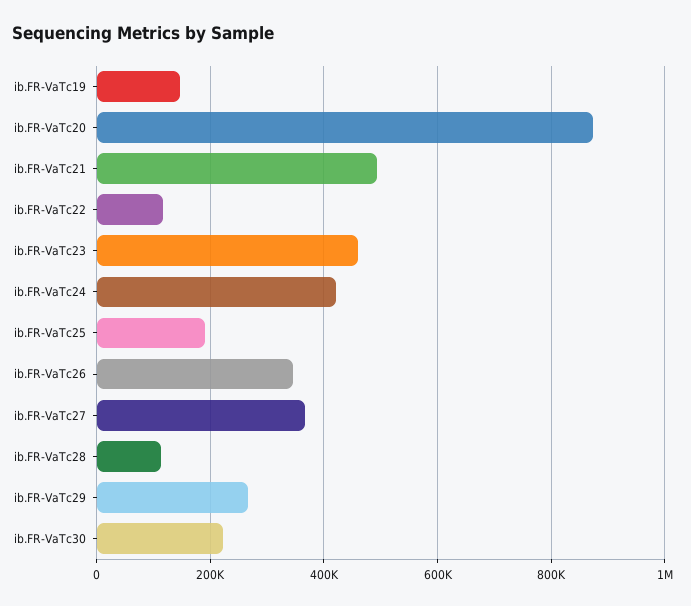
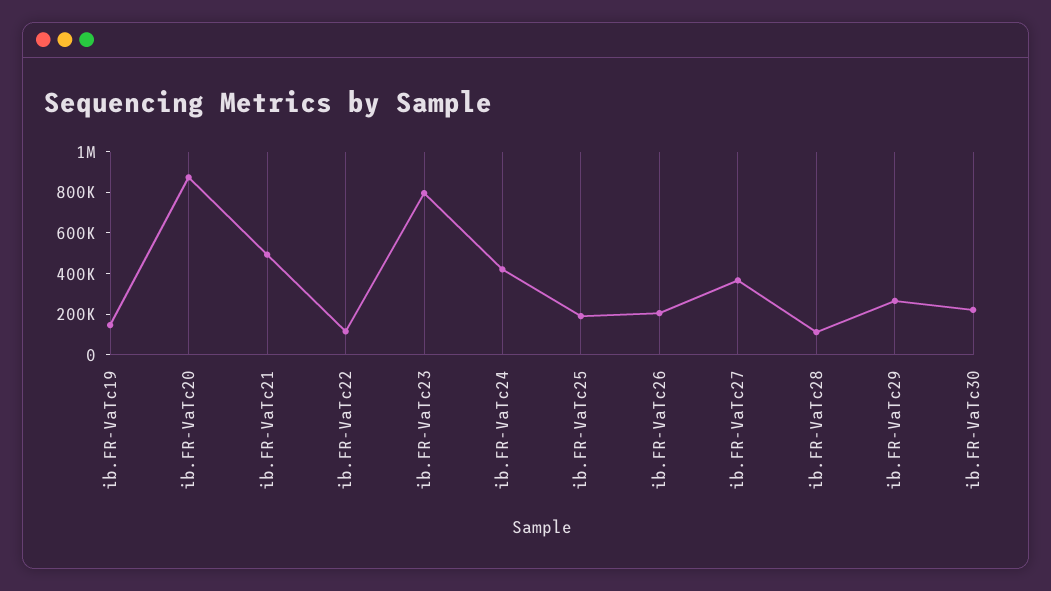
  {
    "ib.FR-VaTc19": 140000,
    "ib.FR-VaTc20": 880000,
    "ib.FR-VaTc21": 500000,
    "ib.FR-VaTc22": 120000,
-   "ib.FR-VaTc23": 460000,
+   "ib.FR-VaTc23": 800000,
    "ib.FR-VaTc24": 420000,
    "ib.FR-VaTc25": 200000,
-   "ib.FR-VaTc26": 340000,
+   "ib.FR-VaTc26": 200000,
    "ib.FR-VaTc27": 360000,
    "ib.FR-VaTc28": 120000,
    "ib.FR-VaTc29": 260000,
    "ib.FR-VaTc30": 220000
  }

